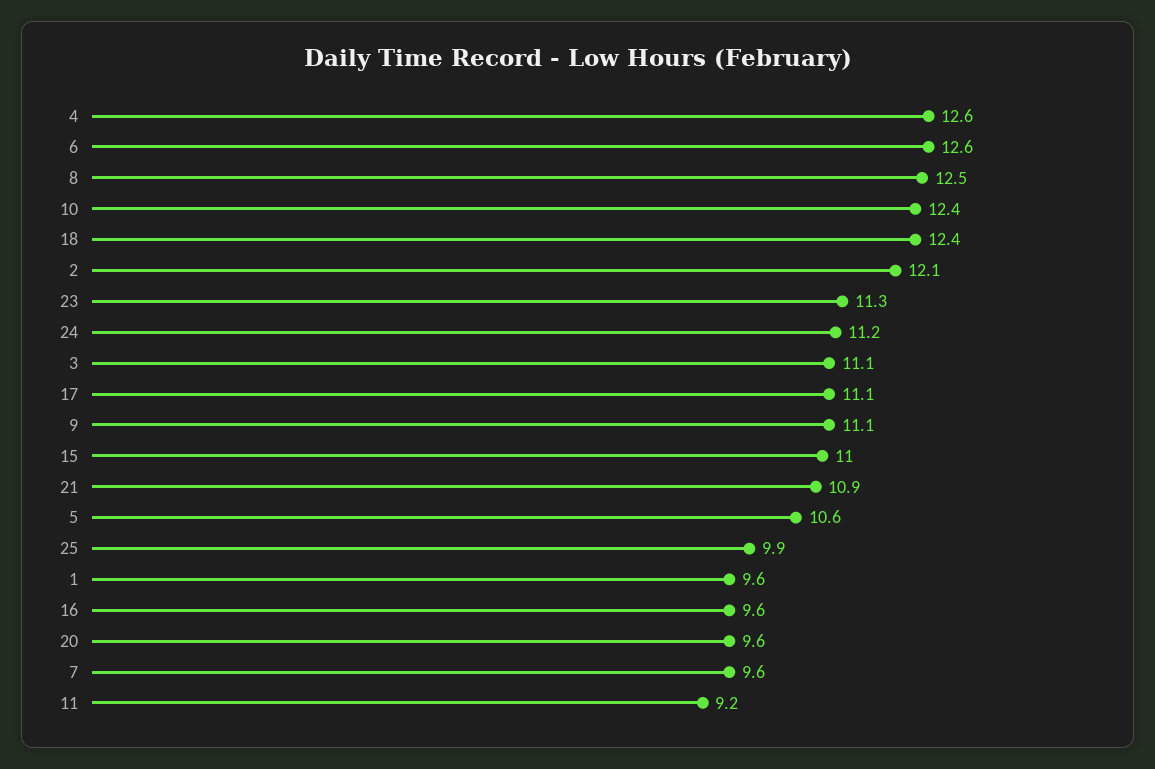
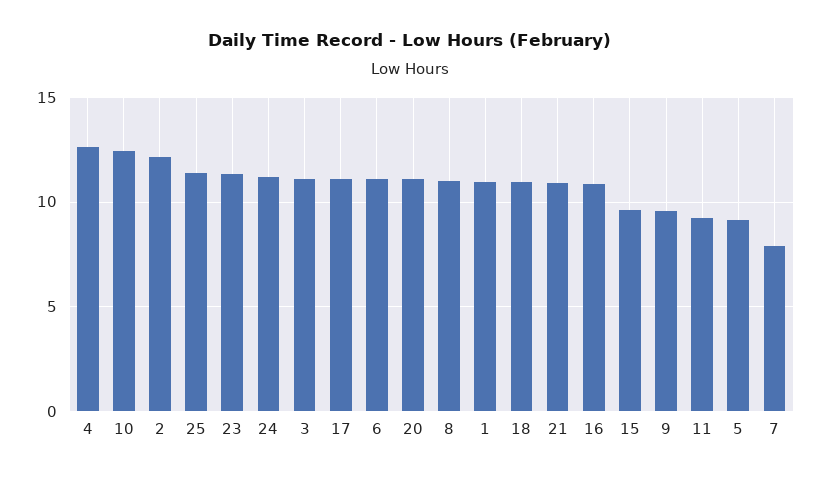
  {
    "4": 12.6,
-   "6": 12.6,
+   "6": 11,
-   "8": 12.5,
+   "8": 11,
    "10": 12.4,
-   "18": 12.4,
+   "18": 11,
    "2": 12.1,
    "23": 11.3,
    "24": 11.2,
    "3": 11.1,
    "17": 11.1,
-   "9": 11.1,
+   "9": 9.5,
-   "15": 11,
+   "15": 9.5,
    "21": 10.9,
-   "5": 10.6,
+   "5": 9,
-   "25": 9.9,
+   "25": 11.5,
-   "1": 9.6,
+   "1": 11,
-   "16": 9.6,
+   "16": 11,
-   "20": 9.6,
+   "20": 11,
-   "7": 9.6,
+   "7": 8,
    "11": 9.2
  }

